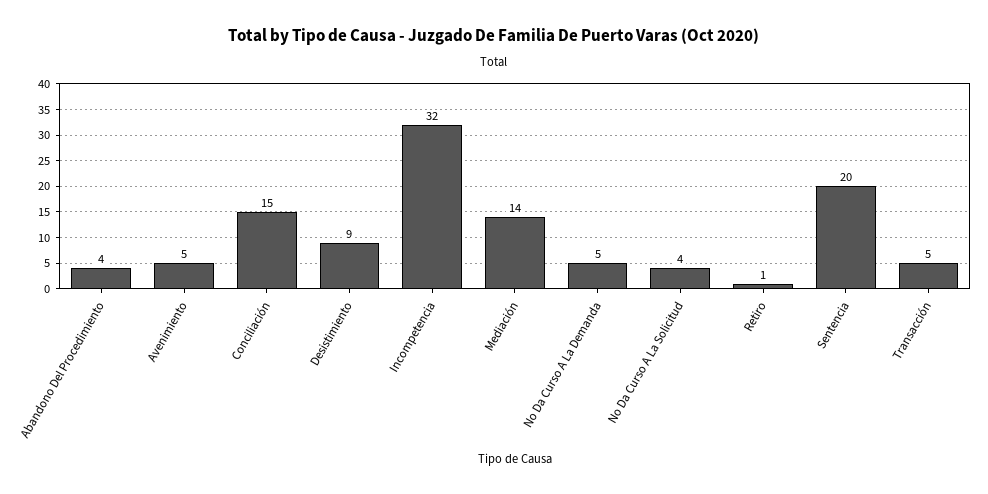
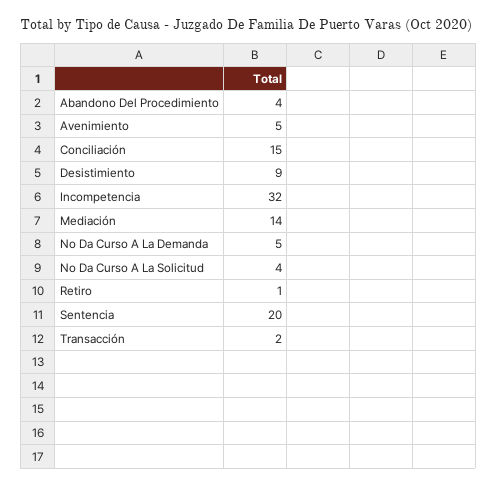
  {
    "Abandono Del Procedimiento": 4,
    "Avenimiento": 5,
    "Conciliación": 15,
    "Desistimiento": 9,
    "Incompetencia": 32,
    "Mediación": 14,
    "No Da Curso A La Demanda": 5,
    "No Da Curso A La Solicitud": 4,
    "Retiro": 1,
    "Sentencia": 20,
-   "Transacción": 5
+   "Transacción": 2
  }

